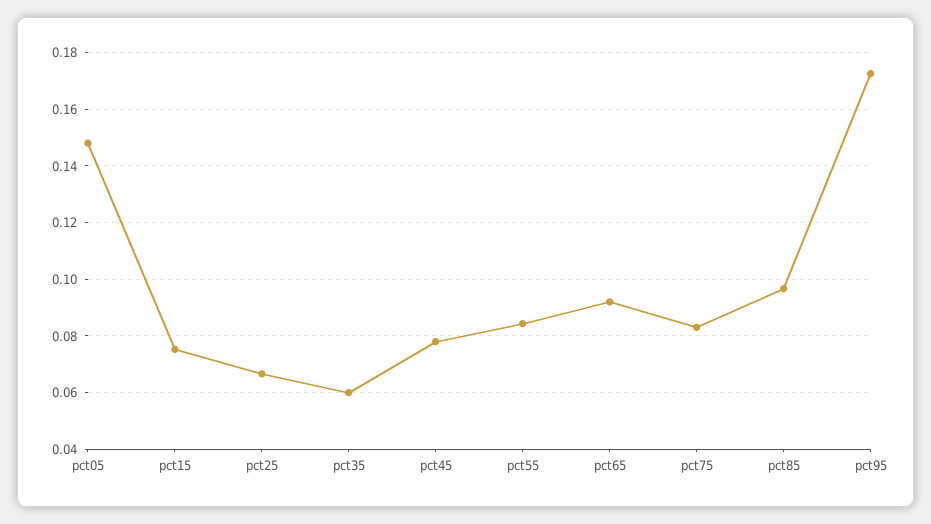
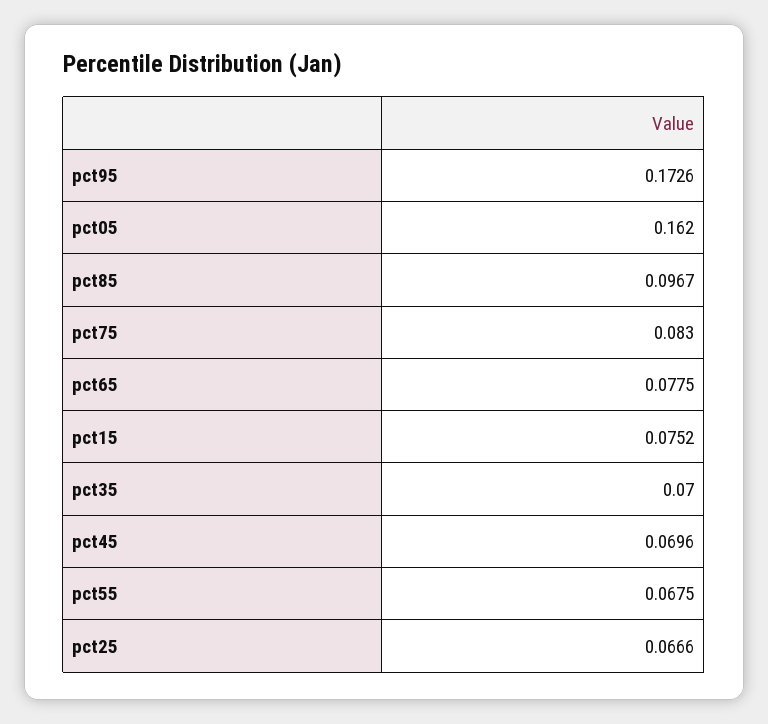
  {
-   "pct05": 0.1475,
+   "pct05": 0.162,
    "pct15": 0.0752,
    "pct25": 0.0666,
-   "pct35": 0.06,
+   "pct35": 0.07,
-   "pct45": 0.0775,
+   "pct45": 0.0696,
-   "pct55": 0.085,
+   "pct55": 0.0675,
-   "pct65": 0.0925,
+   "pct65": 0.0775,
    "pct75": 0.083,
    "pct85": 0.0967,
    "pct95": 0.1726
  }

